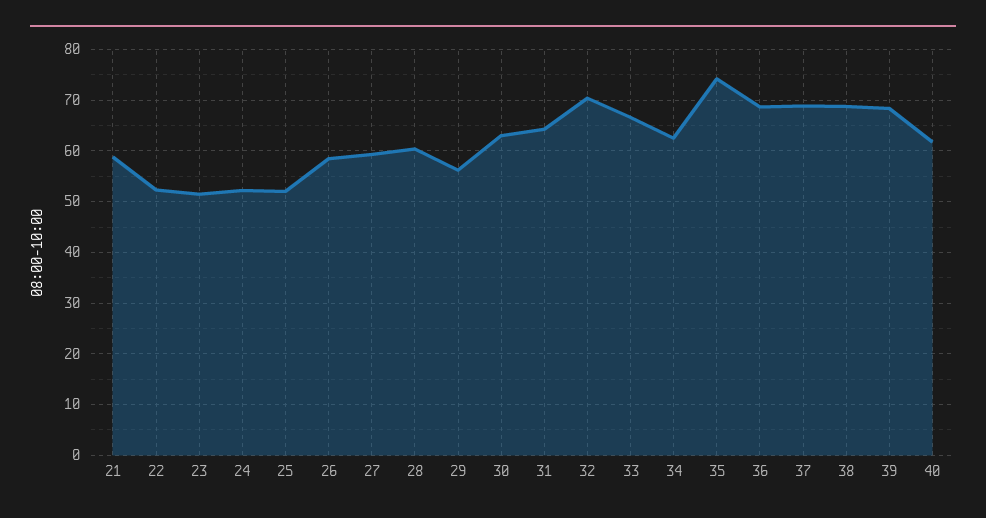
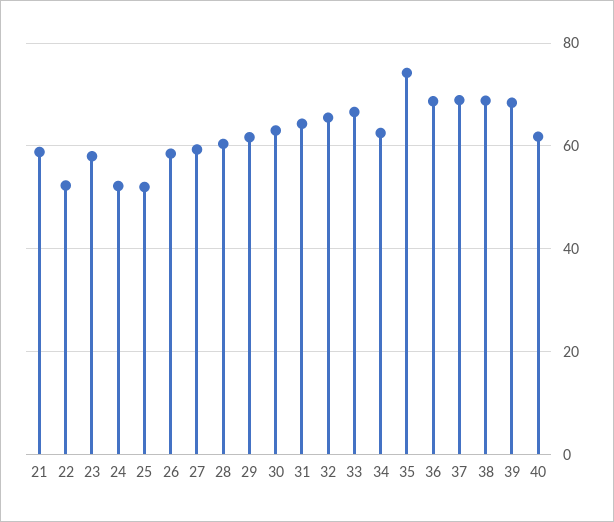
  {
    "21": 58,
    "22": 52,
-   "23": 52,
+   "23": 58,
    "24": 52,
    "25": 52,
    "26": 58,
    "27": 60,
    "28": 60,
-   "29": 56,
+   "29": 62,
    "30": 64,
    "31": 64,
-   "32": 70,
+   "32": 66,
    "33": 66,
    "34": 62,
    "35": 74,
    "36": 68,
    "37": 68,
    "38": 68,
    "39": 68,
    "40": 62
  }

